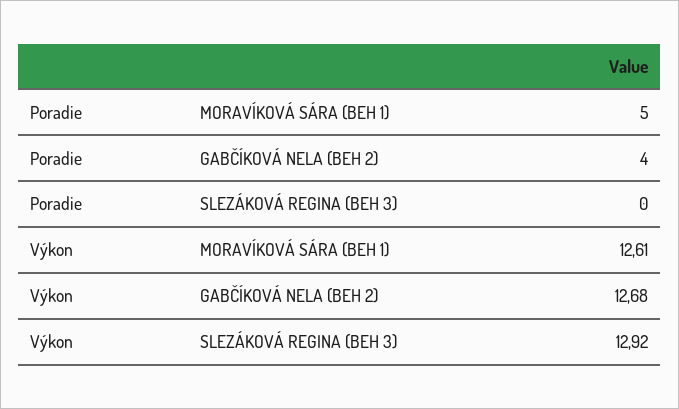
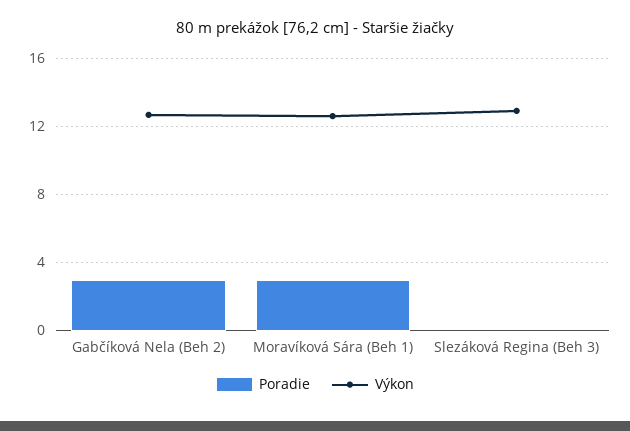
  {
    "Poradie": {
-     "MORAVÍKOVÁ SÁRA (BEH 1)": 5,
+     "MORAVÍKOVÁ SÁRA (BEH 1)": 3,
-     "GABČÍKOVÁ NELA (BEH 2)": 4,
+     "GABČÍKOVÁ NELA (BEH 2)": 3,
      "SLEZÁKOVÁ REGINA (BEH 3)": 0
    },
    "Výkon": {
      "MORAVÍKOVÁ SÁRA (BEH 1)": 12.61,
      "GABČÍKOVÁ NELA (BEH 2)": 12.68,
      "SLEZÁKOVÁ REGINA (BEH 3)": 12.92
    }
  }

